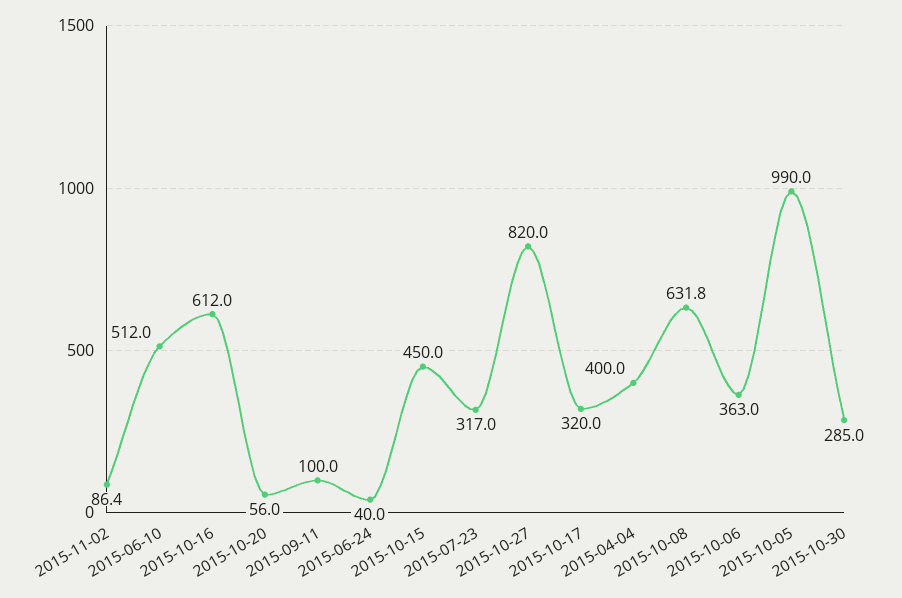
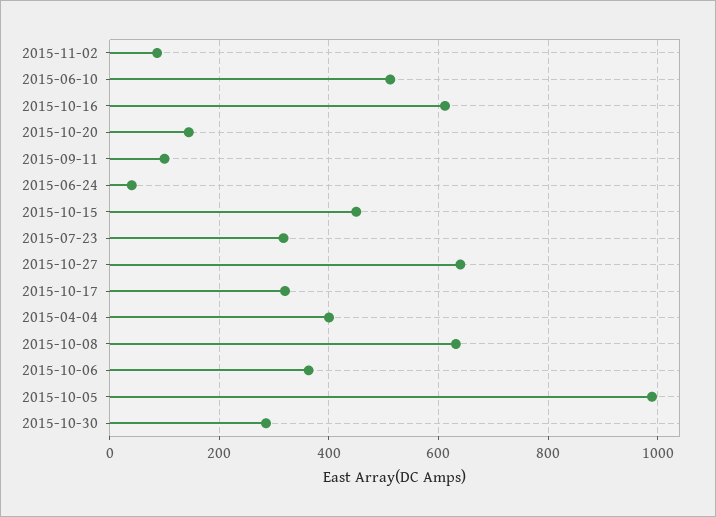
  {
    "2015-11-02": 86.4,
    "2015-06-10": 512,
    "2015-10-16": 612,
-   "2015-10-20": 56,
+   "2015-10-20": 140,
    "2015-09-11": 100,
    "2015-06-24": 40,
    "2015-10-15": 450,
    "2015-07-23": 317,
-   "2015-10-27": 820,
+   "2015-10-27": 640,
    "2015-10-17": 320,
    "2015-04-04": 400,
    "2015-10-08": 631.8,
    "2015-10-06": 363,
    "2015-10-05": 990,
    "2015-10-30": 285
  }

